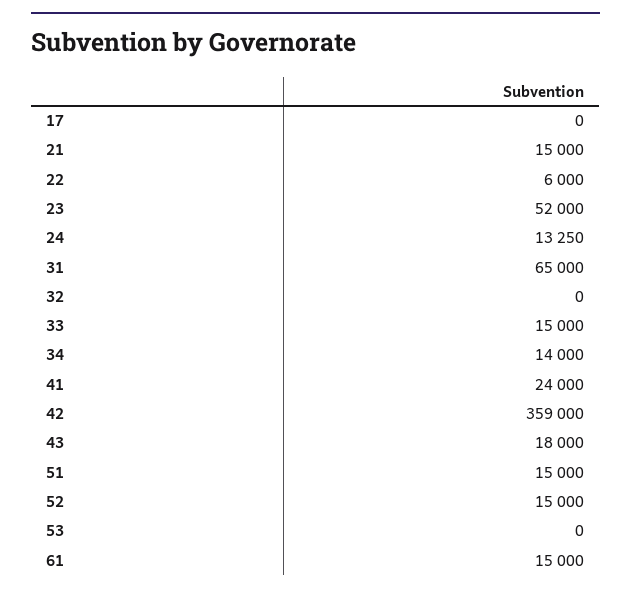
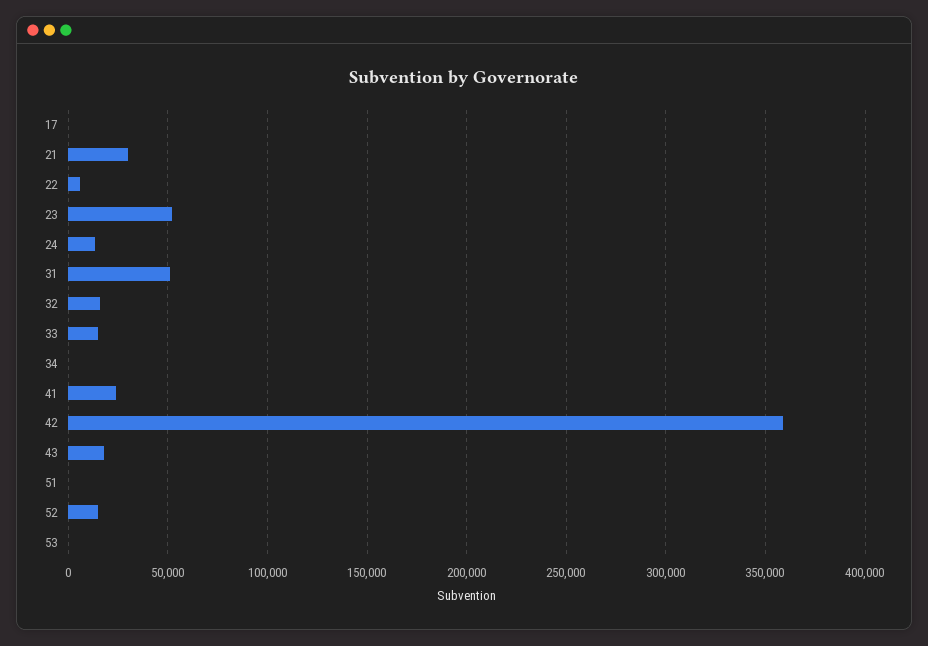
  {
    "17": 0,
-   "21": 15000,
+   "21": 30000,
    "22": 6000,
    "23": 52000,
    "24": 13250,
-   "31": 65000,
+   "31": 50000,
-   "32": 0,
+   "32": 15000,
    "33": 15000,
-   "34": 14000,
+   "34": 0,
    "41": 24000,
    "42": 359000,
    "43": 18000,
-   "51": 15000,
+   "51": 0,
    "52": 15000,
-   "53": 0,
+   "53": 0
-   "61": 15000
  }

